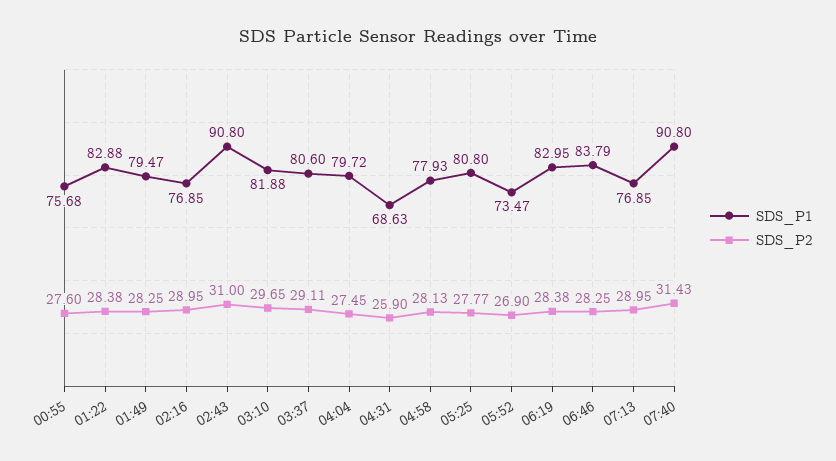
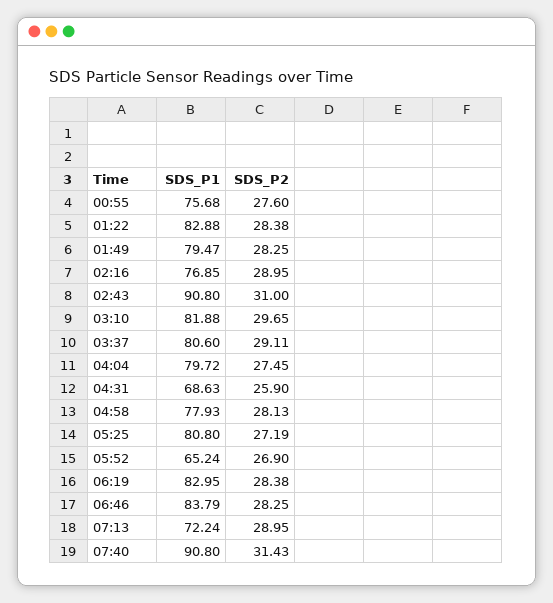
  {
    "SDS_P1": {
      "00:55": 75.68,
      "01:22": 82.88,
      "01:49": 79.47,
      "02:16": 76.85,
      "02:43": 90.8,
      "03:10": 81.88,
      "03:37": 80.6,
      "04:04": 79.72,
      "04:31": 68.63,
      "04:58": 77.93,
      "05:25": 80.8,
-     "05:52": 73.47,
+     "05:52": 65.24,
      "06:19": 82.95,
      "06:46": 83.79,
-     "07:13": 76.85,
+     "07:13": 72.24,
      "07:40": 90.8
    },
    "SDS_P2": {
      "00:55": 27.6,
      "01:22": 28.38,
      "01:49": 28.25,
      "02:16": 28.95,
      "02:43": 31,
      "03:10": 29.65,
      "03:37": 29.11,
      "04:04": 27.45,
      "04:31": 25.9,
      "04:58": 28.13,
-     "05:25": 27.77,
+     "05:25": 27.19,
      "05:52": 26.9,
      "06:19": 28.38,
      "06:46": 28.25,
      "07:13": 28.95,
      "07:40": 31.43
    }
  }

